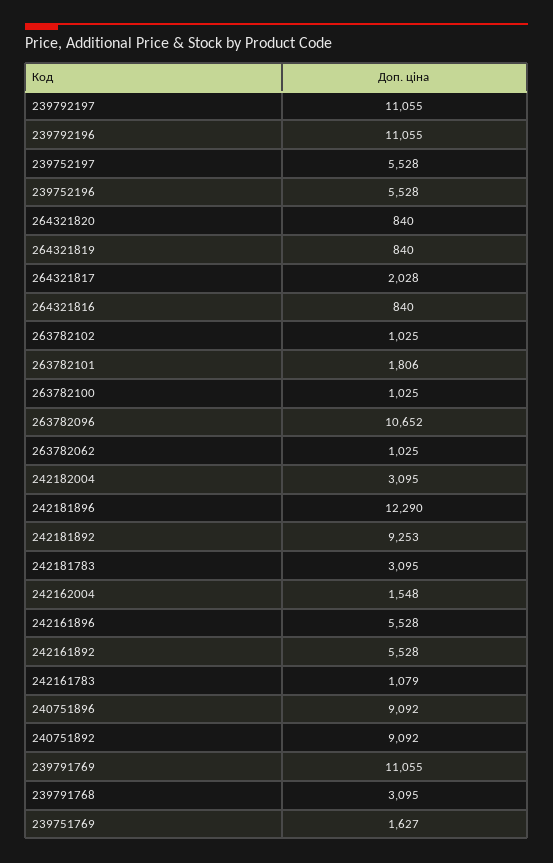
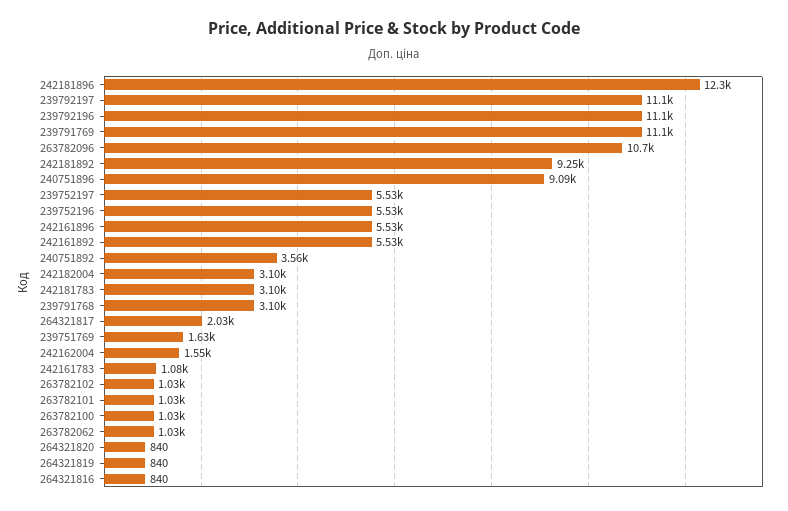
  {
    "239792197": 11055,
    "239792196": 11055,
    "239752197": 5528,
    "239752196": 5528,
    "264321820": 840,
    "264321819": 840,
    "264321817": 2028,
    "264321816": 840,
    "263782102": 1025,
-   "263782101": 1806,
+   "263782101": 1030,
    "263782100": 1025,
    "263782096": 10652,
    "263782062": 1025,
    "242182004": 3095,
    "242181896": 12290,
    "242181892": 9253,
    "242181783": 3095,
    "242162004": 1548,
    "242161896": 5528,
    "242161892": 5528,
    "242161783": 1079,
    "240751896": 9092,
-   "240751892": 9092,
+   "240751892": 3560,
    "239791769": 11055,
    "239791768": 3095,
    "239751769": 1627
  }

